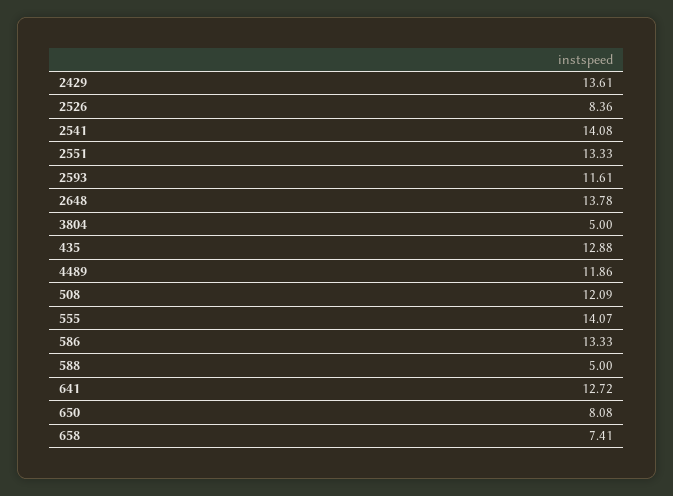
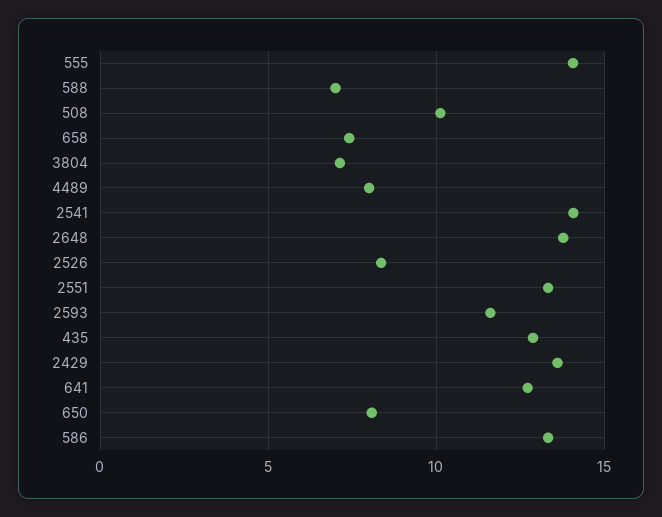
  {
    "2429": 13.61,
    "2526": 8.36,
    "2541": 14.08,
    "2551": 13.33,
    "2593": 11.61,
    "2648": 13.78,
-   "3804": 5,
+   "3804": 7,
    "435": 12.88,
-   "4489": 11.86,
+   "4489": 8,
-   "508": 12.09,
+   "508": 10,
    "555": 14.07,
    "586": 13.33,
-   "588": 5,
+   "588": 7,
    "641": 12.72,
    "650": 8.08,
    "658": 7.41
  }

